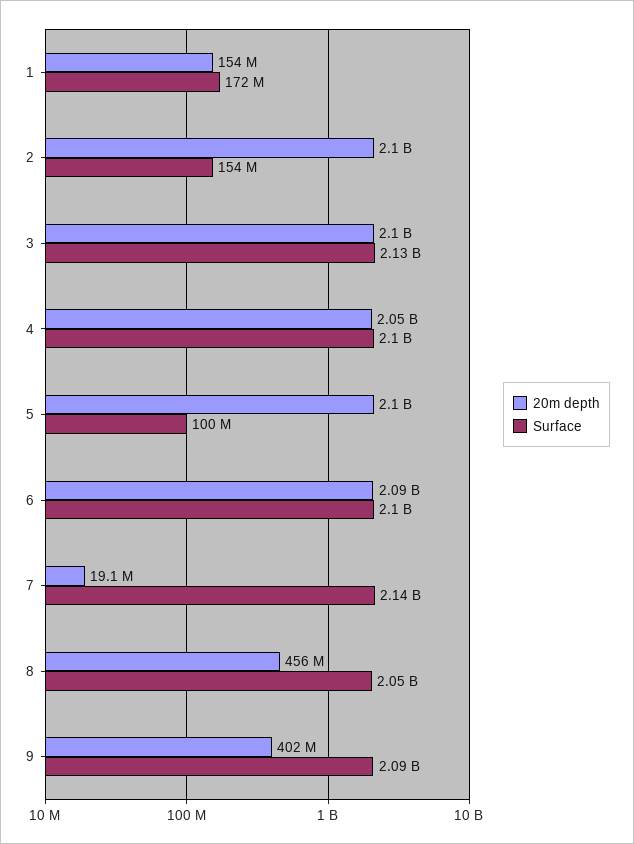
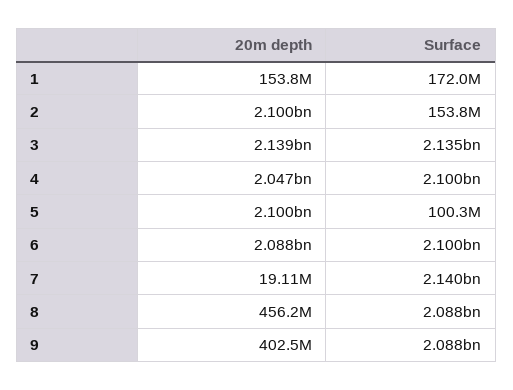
  {
    "20m depth": {
      "1": 153800000,
      "2": 2100000000,
-     "3": 2100000000,
+     "3": 2139000000,
      "4": 2047000000,
      "5": 2100000000,
      "6": 2088000000,
      "7": 19110000,
      "8": 456200000,
      "9": 402500000
    },
    "Surface": {
      "1": 172000000,
      "2": 153800000,
      "3": 2135000000,
      "4": 2100000000,
      "5": 100300000,
      "6": 2100000000,
      "7": 2140000000,
-     "8": 2050000000,
+     "8": 2088000000,
      "9": 2088000000
    }
  }

